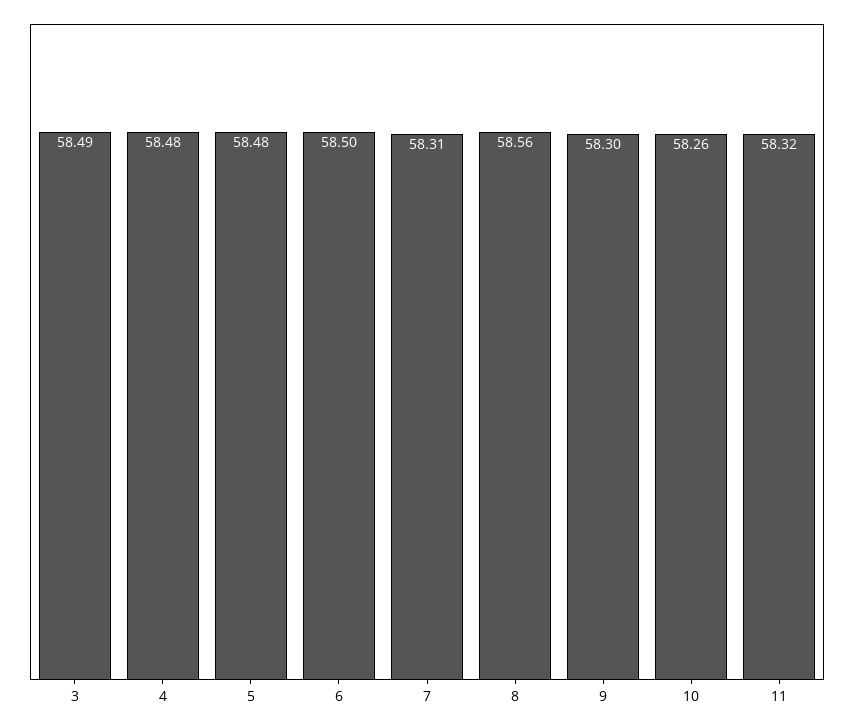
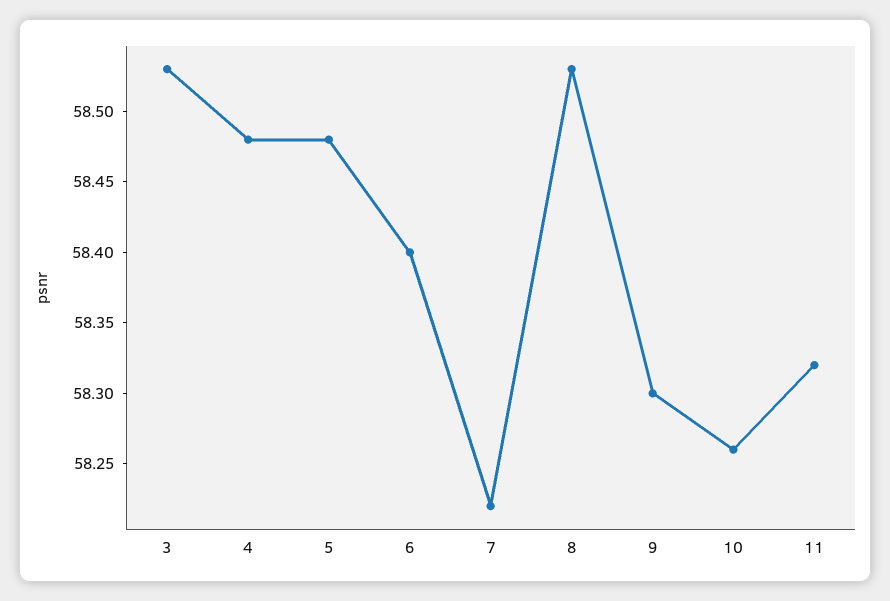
  {
-   "3": 58.49,
+   "3": 58.53,
    "4": 58.48,
    "5": 58.48,
-   "6": 58.5,
+   "6": 58.4,
-   "7": 58.31,
+   "7": 58.22,
-   "8": 58.56,
+   "8": 58.53,
    "9": 58.3,
    "10": 58.26,
    "11": 58.32
  }

